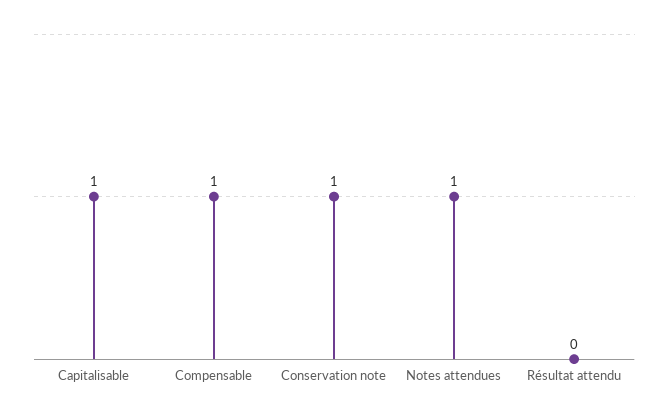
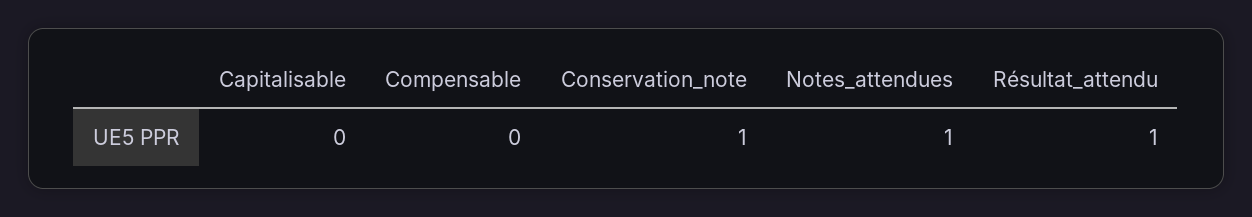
  {
-   "Capitalisable": 1,
+   "Capitalisable": 0,
-   "Compensable": 1,
+   "Compensable": 0,
    "Conservation note": 1,
    "Notes attendues": 1,
-   "Résultat attendu": 0
+   "Résultat attendu": 1
  }

